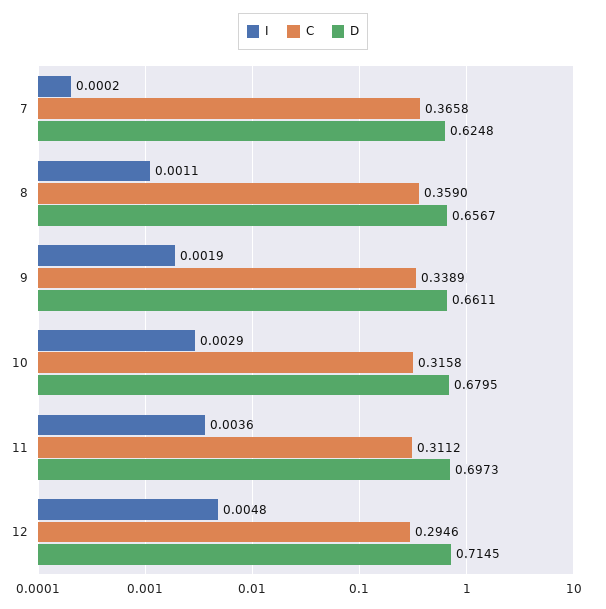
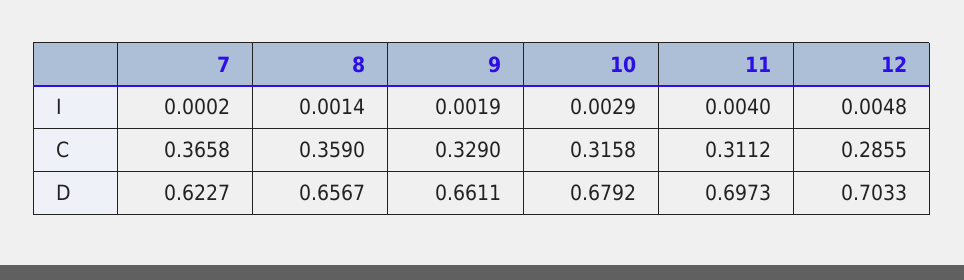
  {
    "I": {
      "7": 0.0002,
-     "8": 0.0011,
+     "8": 0.0014,
      "9": 0.0019,
      "10": 0.0029,
-     "11": 0.0036,
+     "11": 0.004,
      "12": 0.0048
    },
    "C": {
      "7": 0.3658,
      "8": 0.359,
-     "9": 0.3389,
+     "9": 0.329,
      "10": 0.3158,
      "11": 0.3112,
-     "12": 0.2946
+     "12": 0.2855
    },
    "D": {
-     "7": 0.6248,
+     "7": 0.6227,
      "8": 0.6567,
      "9": 0.6611,
-     "10": 0.6795,
+     "10": 0.6792,
      "11": 0.6973,
-     "12": 0.7145
+     "12": 0.7033
    }
  }

